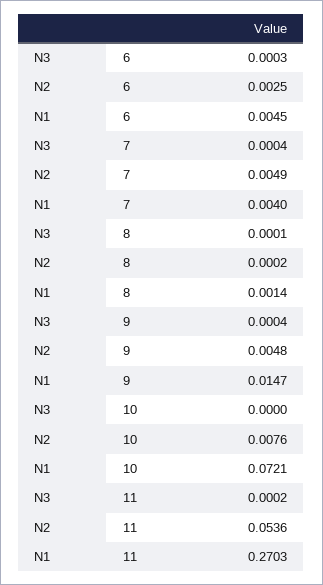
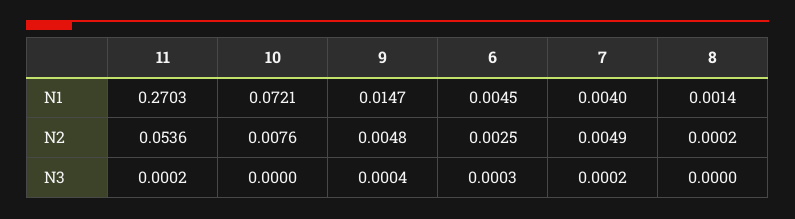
  {
    "N3": {
      "6": 0.0003,
-     "7": 0.0004,
+     "7": 0.0002,
-     "8": 0.0001,
+     "8": 0,
      "9": 0.0004,
      "10": 0,
      "11": 0.0002
    },
    "N2": {
      "6": 0.0025,
      "7": 0.0049,
      "8": 0.0002,
      "9": 0.0048,
      "10": 0.0076,
      "11": 0.0536
    },
    "N1": {
      "6": 0.0045,
      "7": 0.004,
      "8": 0.0014,
      "9": 0.0147,
      "10": 0.0721,
      "11": 0.2703
    }
  }

